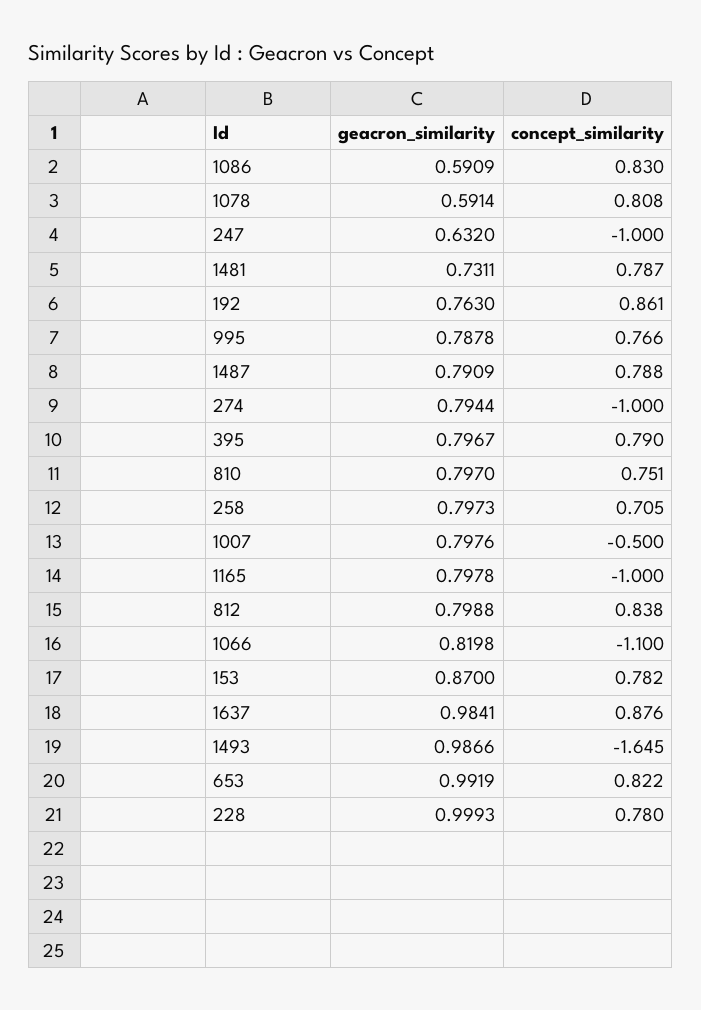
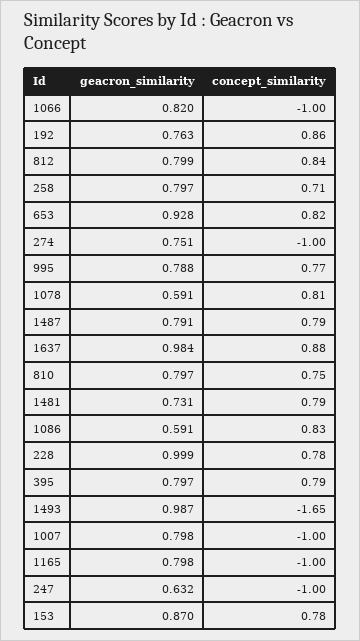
  {
    "geacron_similarity": {
      "1086": 0.5909,
      "1078": 0.5914,
      "247": 0.632,
      "1481": 0.7311,
      "192": 0.763,
      "995": 0.7878,
      "1487": 0.7909,
-     "274": 0.7944,
+     "274": 0.751,
      "395": 0.7967,
      "810": 0.797,
      "258": 0.7973,
      "1007": 0.7976,
      "1165": 0.7978,
      "812": 0.7988,
      "1066": 0.8198,
      "153": 0.87,
      "1637": 0.9841,
      "1493": 0.9866,
-     "653": 0.9919,
+     "653": 0.928,
      "228": 0.9993
    },
    "concept_similarity": {
      "1086": 0.83,
      "1078": 0.808,
      "247": -1,
      "1481": 0.787,
      "192": 0.861,
      "995": 0.766,
      "1487": 0.788,
      "274": -1,
      "395": 0.79,
      "810": 0.751,
      "258": 0.705,
-     "1007": -0.5,
+     "1007": -1,
      "1165": -1,
      "812": 0.838,
-     "1066": -1.1,
+     "1066": -1,
      "153": 0.782,
      "1637": 0.876,
      "1493": -1.645,
      "653": 0.822,
      "228": 0.78
    }
  }

